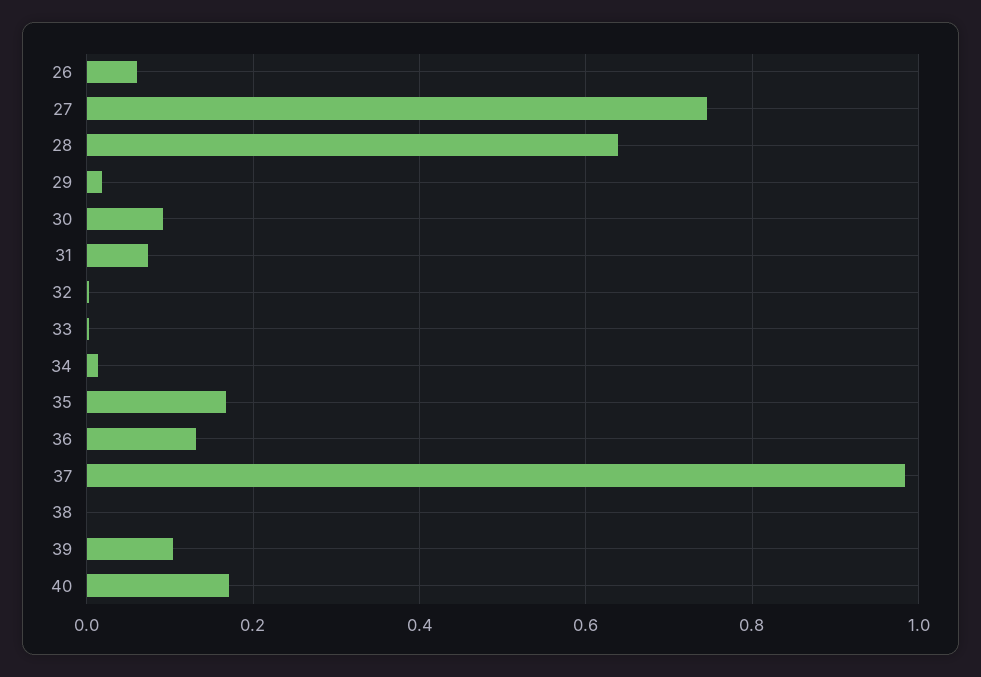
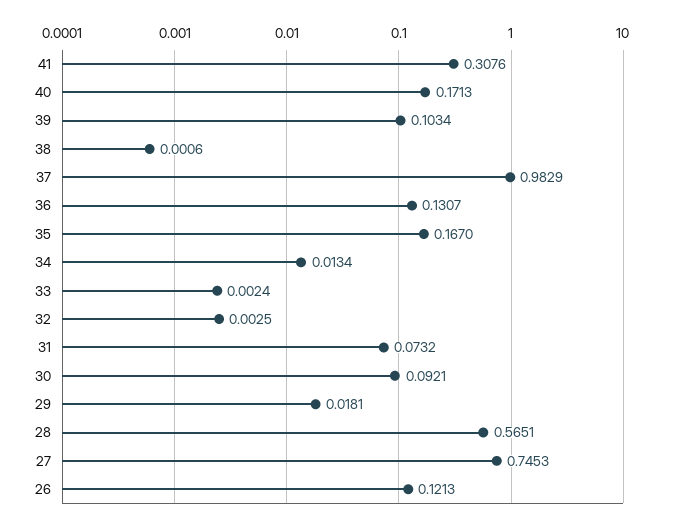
  {
-   "26": 0.06,
+   "26": 0.1213,
    "27": 0.7453,
-   "28": 0.64,
+   "28": 0.5651,
    "29": 0.0181,
    "30": 0.0921,
    "31": 0.0732,
    "32": 0.0025,
    "33": 0.0024,
    "34": 0.0134,
    "35": 0.167,
    "36": 0.1307,
    "37": 0.9829,
    "38": 0.0006,
    "39": 0.1034,
-   "40": 0.1713
+   "40": 0.1713,
+   "41": 0.3076
  }

